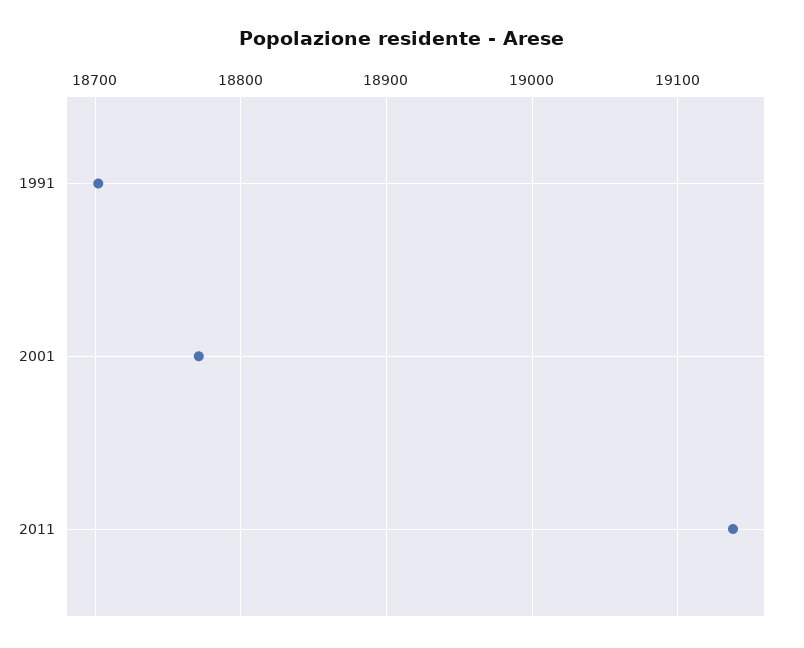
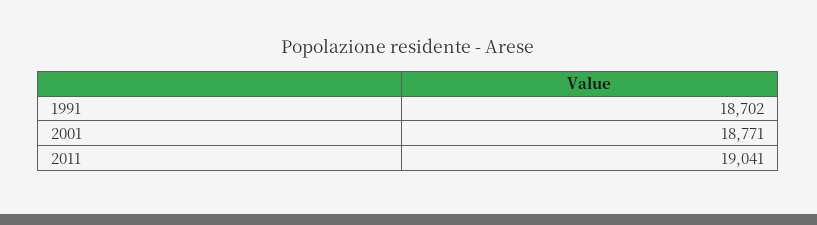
  {
    "1991": 18702,
    "2001": 18771,
-   "2011": 19140
+   "2011": 19041
  }

